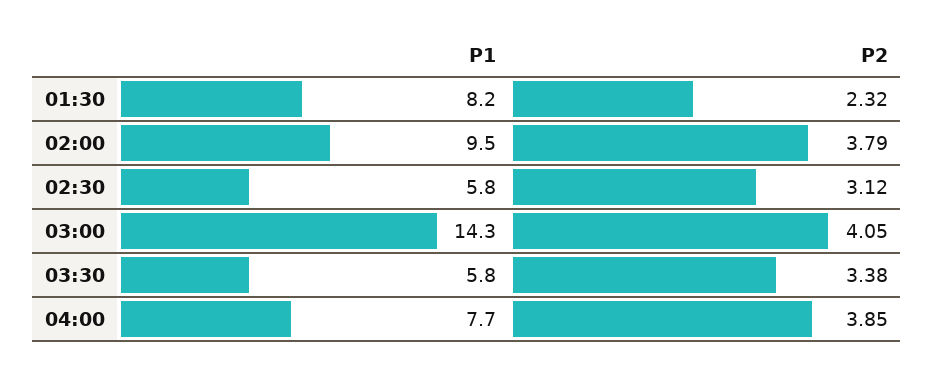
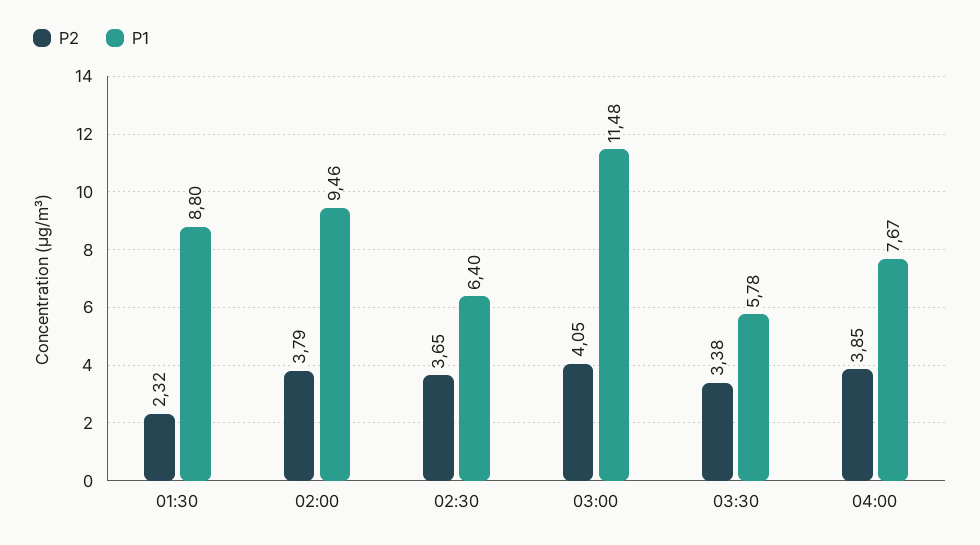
  {
    "P1": {
-     "01:30": 8.2,
+     "01:30": 8.8,
      "02:00": 9.46,
-     "02:30": 5.8,
+     "02:30": 6.4,
-     "03:00": 14.3,
+     "03:00": 11.48,
      "03:30": 5.78,
      "04:00": 7.67
    },
    "P2": {
      "01:30": 2.32,
      "02:00": 3.79,
-     "02:30": 3.12,
+     "02:30": 3.65,
      "03:00": 4.05,
      "03:30": 3.38,
      "04:00": 3.85
    }
  }

